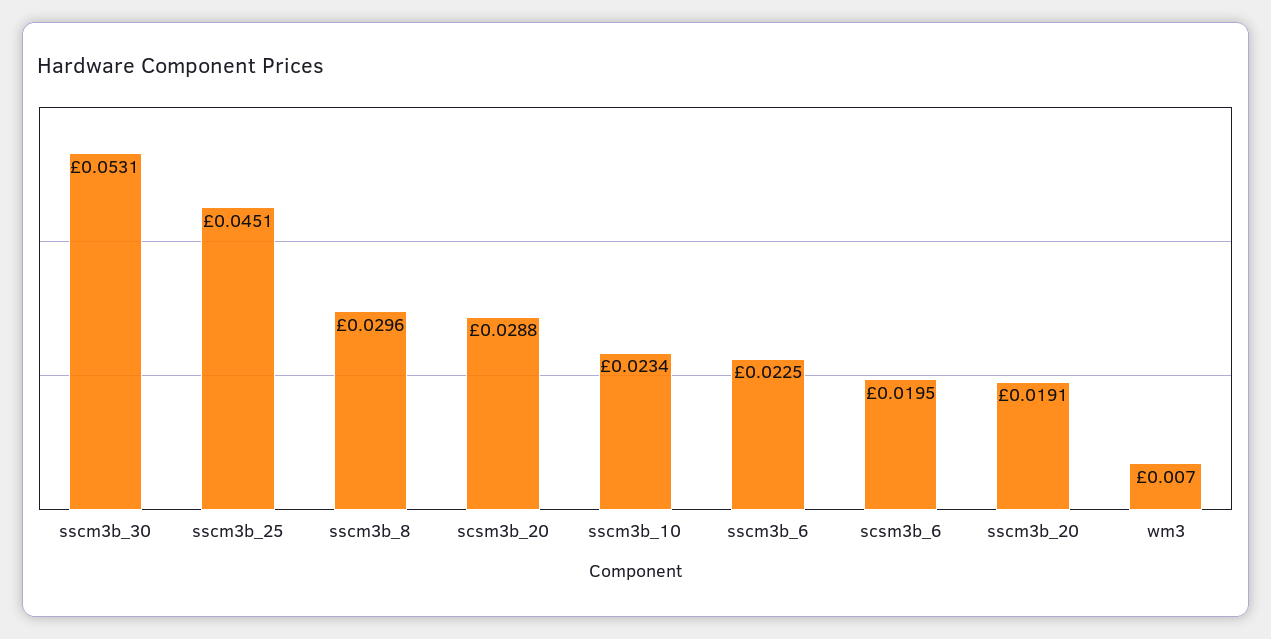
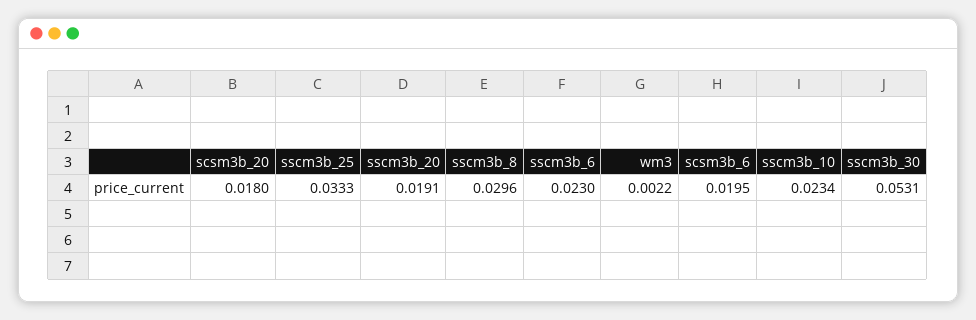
  {
    "sscm3b_30": 0.0531,
-   "sscm3b_25": 0.0451,
+   "sscm3b_25": 0.0333,
    "sscm3b_8": 0.0296,
-   "scsm3b_20": 0.0288,
+   "scsm3b_20": 0.018,
    "sscm3b_10": 0.0234,
-   "sscm3b_6": 0.0225,
+   "sscm3b_6": 0.023,
    "scsm3b_6": 0.0195,
    "sscm3b_20": 0.0191,
-   "wm3": 0.007
+   "wm3": 0.0022
  }

